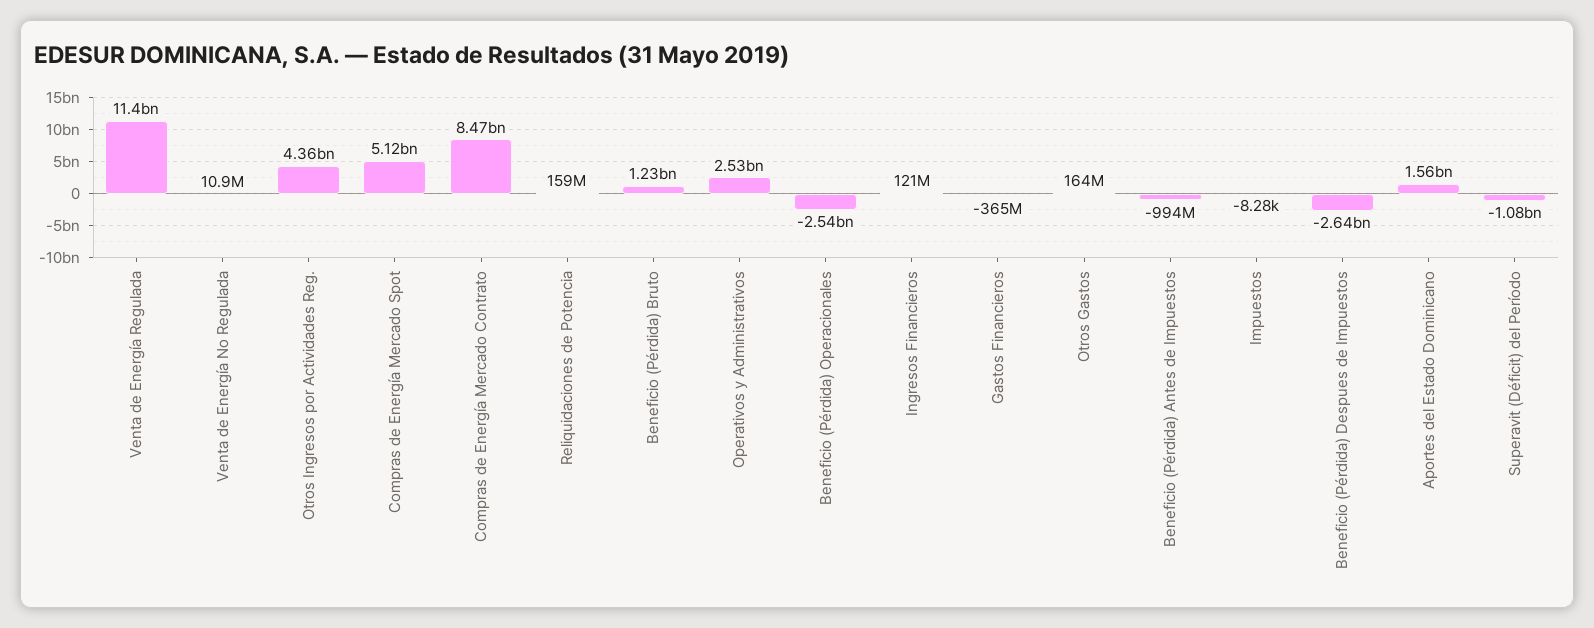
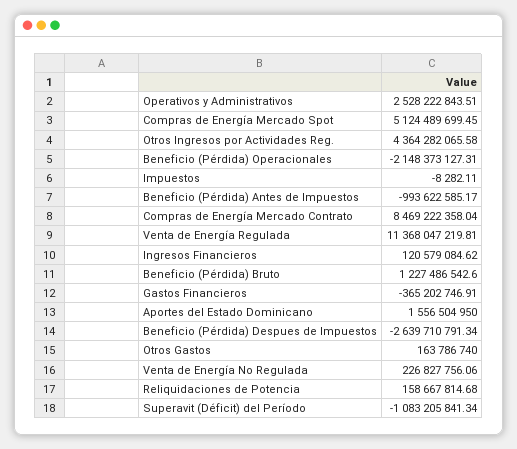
  {
    "Venta de Energía Regulada": 11368047219.81,
-   "Venta de Energía No Regulada": 10900000,
+   "Venta de Energía No Regulada": 226827756.06,
    "Otros Ingresos por Actividades Reg.": 4364282065.58,
    "Compras de Energía Mercado Spot": 5124489699.45,
    "Compras de Energía Mercado Contrato": 8469222358.04,
    "Reliquidaciones de Potencia": 158667814.68,
    "Beneficio (Pérdida) Bruto": 1227486542.6,
    "Operativos y Administrativos": 2528222843.51,
-   "Beneficio (Pérdida) Operacionales": -2540000000,
+   "Beneficio (Pérdida) Operacionales": -2148373127.31,
    "Ingresos Financieros": 120579084.62,
    "Gastos Financieros": -365202746.91,
    "Otros Gastos": 163786740,
    "Beneficio (Pérdida) Antes de Impuestos": -993622585.17,
    "Impuestos": -8282.11,
    "Beneficio (Pérdida) Despues de Impuestos": -2639710791.34,
    "Aportes del Estado Dominicano": 1556504950,
    "Superavit (Déficit) del Período": -1083205841.34
  }

